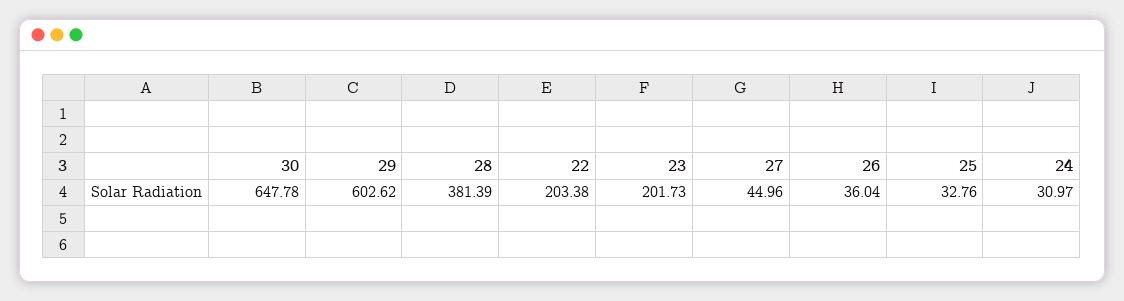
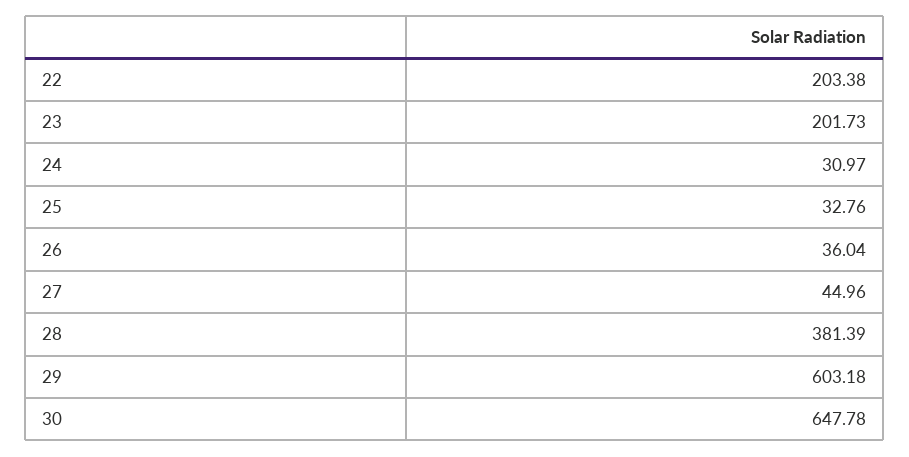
  {
    "30": 647.78,
-   "29": 602.62,
+   "29": 603.18,
    "28": 381.39,
    "22": 203.38,
    "23": 201.73,
    "27": 44.96,
    "26": 36.04,
    "25": 32.76,
    "24": 30.97
  }

